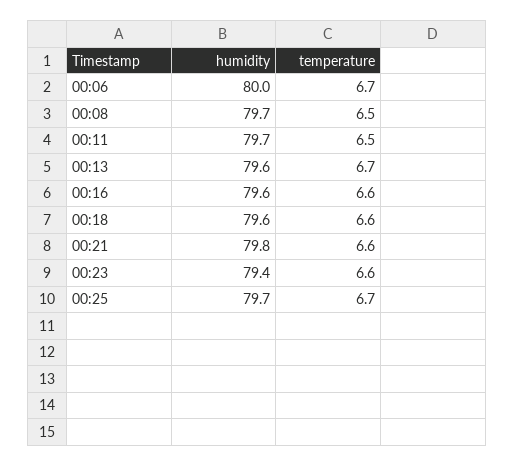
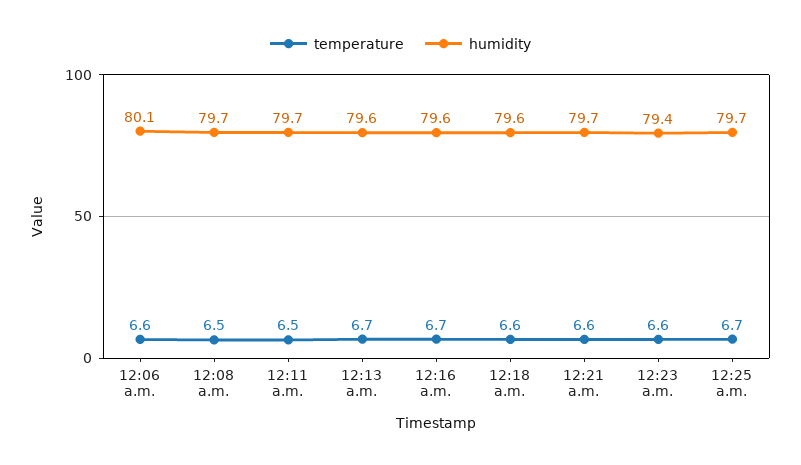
  {
    "humidity": {
-     "00:06": 80,
+     "00:06": 80.1,
      "00:08": 79.7,
      "00:11": 79.7,
      "00:13": 79.6,
      "00:16": 79.6,
      "00:18": 79.6,
-     "00:21": 79.8,
+     "00:21": 79.7,
      "00:23": 79.4,
      "00:25": 79.7
    },
    "temperature": {
-     "00:06": 6.7,
+     "00:06": 6.6,
      "00:08": 6.5,
      "00:11": 6.5,
      "00:13": 6.7,
-     "00:16": 6.6,
+     "00:16": 6.7,
      "00:18": 6.6,
      "00:21": 6.6,
      "00:23": 6.6,
      "00:25": 6.7
    }
  }

